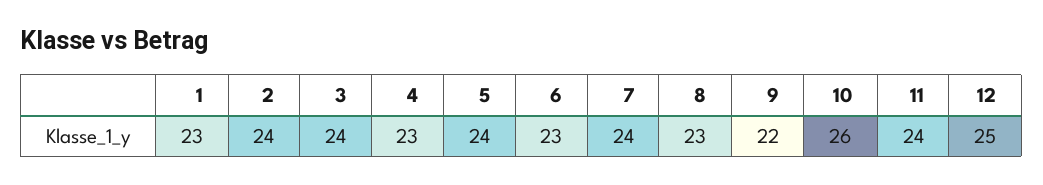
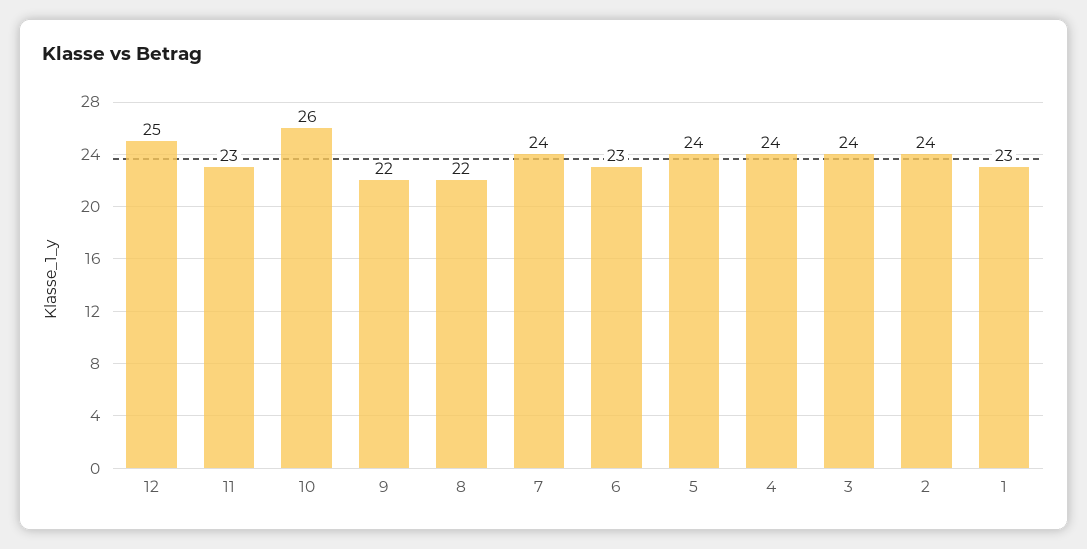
  {
    "1": 23,
    "2": 24,
    "3": 24,
-   "4": 23,
+   "4": 24,
    "5": 24,
    "6": 23,
    "7": 24,
-   "8": 23,
+   "8": 22,
    "9": 22,
    "10": 26,
-   "11": 24,
+   "11": 23,
    "12": 25
  }

